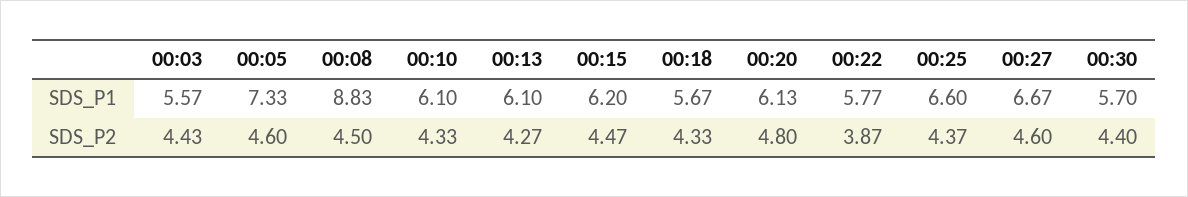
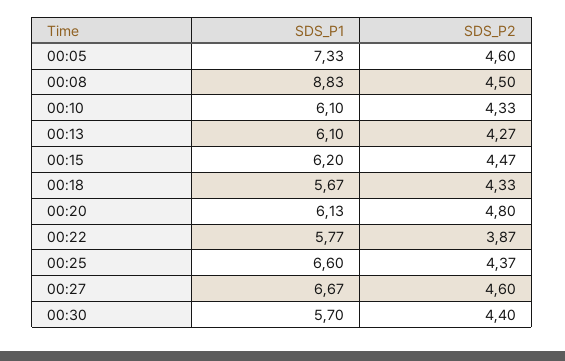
  {
-   "00:03": {
-     "SDS_P1": 5.57,
-     "SDS_P2": 4.43
-   },
    "00:05": {
      "SDS_P1": 7.33,
      "SDS_P2": 4.6
    },
    "00:08": {
      "SDS_P1": 8.83,
      "SDS_P2": 4.5
    },
    "00:10": {
      "SDS_P1": 6.1,
      "SDS_P2": 4.33
    },
    "00:13": {
      "SDS_P1": 6.1,
      "SDS_P2": 4.27
    },
    "00:15": {
      "SDS_P1": 6.2,
      "SDS_P2": 4.47
    },
    "00:18": {
      "SDS_P1": 5.67,
      "SDS_P2": 4.33
    },
    "00:20": {
      "SDS_P1": 6.13,
      "SDS_P2": 4.8
    },
    "00:22": {
      "SDS_P1": 5.77,
      "SDS_P2": 3.87
    },
    "00:25": {
      "SDS_P1": 6.6,
      "SDS_P2": 4.37
    },
    "00:27": {
      "SDS_P1": 6.67,
      "SDS_P2": 4.6
    },
    "00:30": {
      "SDS_P1": 5.7,
      "SDS_P2": 4.4
    }
  }

